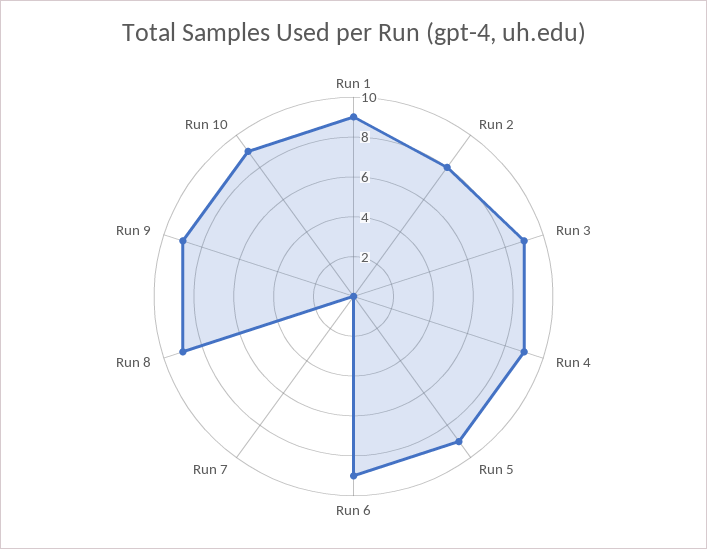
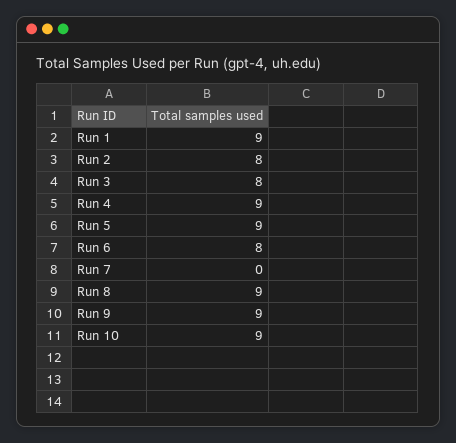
  {
    "Run 1": 9,
    "Run 2": 8,
-   "Run 3": 9,
+   "Run 3": 8,
    "Run 4": 9,
    "Run 5": 9,
-   "Run 6": 9,
+   "Run 6": 8,
    "Run 7": 0,
    "Run 8": 9,
    "Run 9": 9,
    "Run 10": 9
  }

